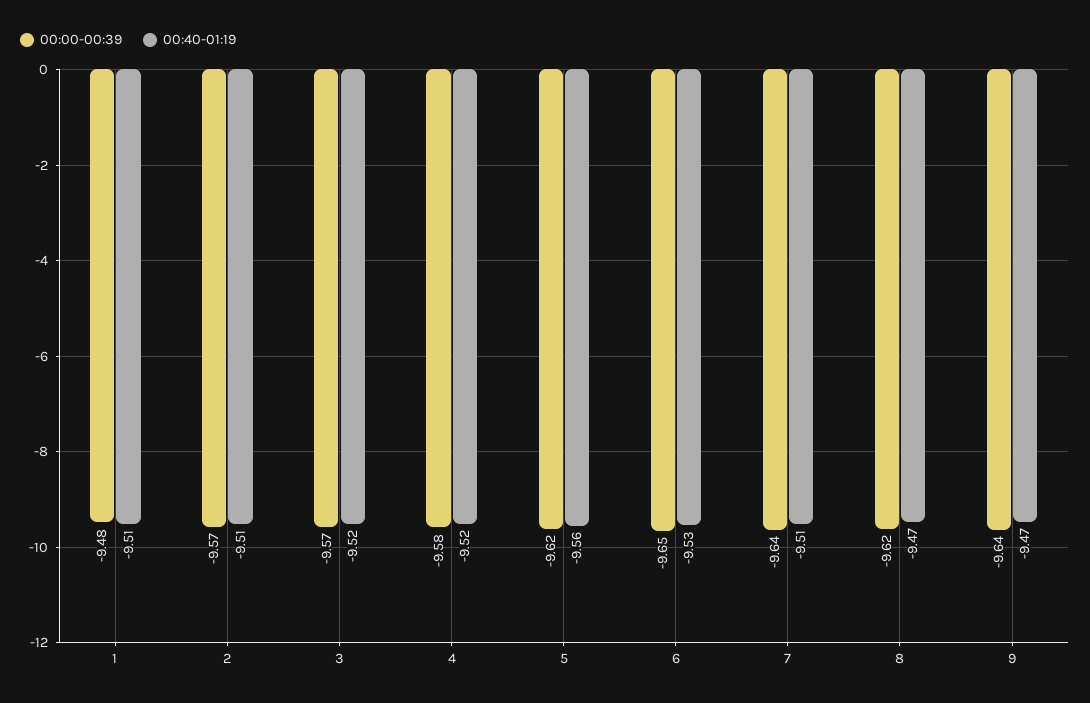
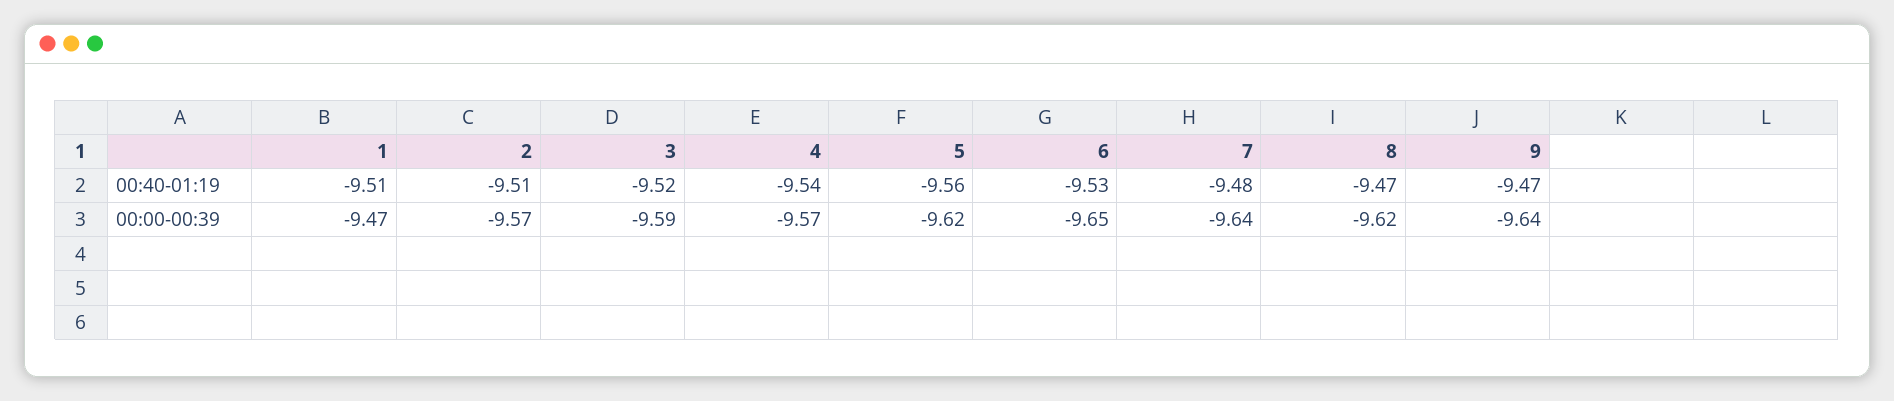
  {
    "00:00-00:39": {
-     "1": -9.48,
+     "1": -9.47,
      "2": -9.57,
-     "3": -9.57,
+     "3": -9.59,
-     "4": -9.58,
+     "4": -9.57,
      "5": -9.62,
      "6": -9.65,
      "7": -9.64,
      "8": -9.62,
      "9": -9.64
    },
    "00:40-01:19": {
      "1": -9.51,
      "2": -9.51,
      "3": -9.52,
-     "4": -9.52,
+     "4": -9.54,
      "5": -9.56,
      "6": -9.53,
-     "7": -9.51,
+     "7": -9.48,
      "8": -9.47,
      "9": -9.47
    }
  }

